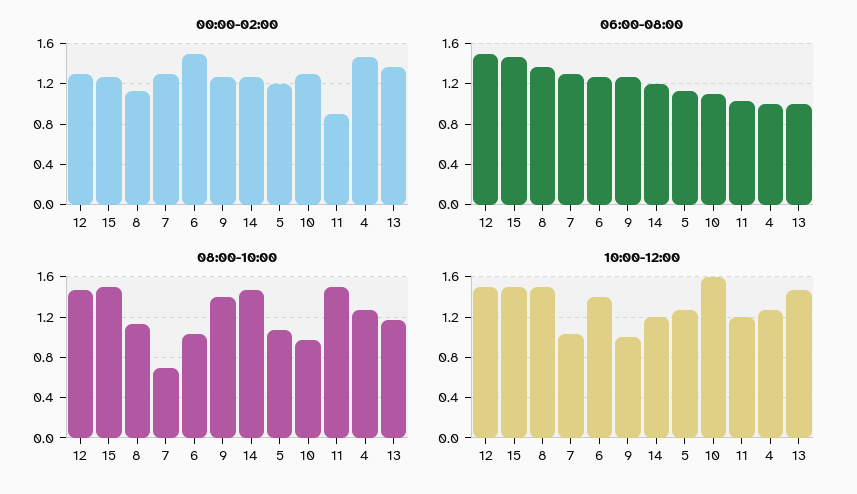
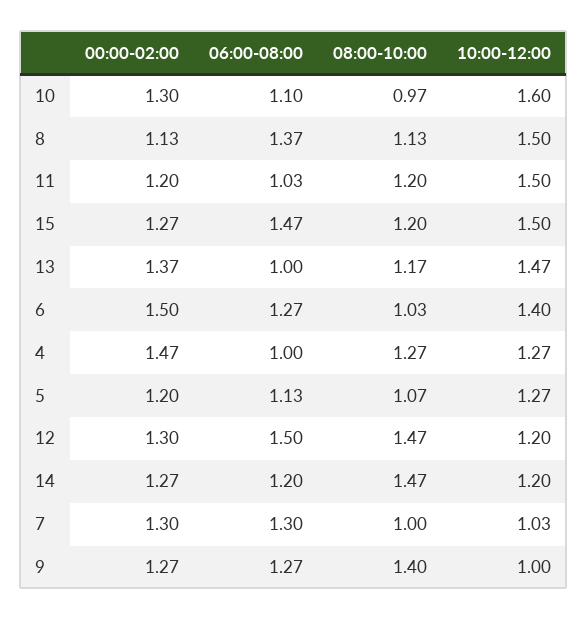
  {
    "00:00-02:00": {
      "12": 1.3,
      "15": 1.27,
      "8": 1.13,
      "7": 1.3,
      "6": 1.5,
      "9": 1.27,
      "14": 1.27,
      "5": 1.2,
      "10": 1.3,
-     "11": 0.9,
+     "11": 1.2,
      "4": 1.47,
      "13": 1.37
    },
    "06:00-08:00": {
      "12": 1.5,
      "15": 1.47,
      "8": 1.37,
      "7": 1.3,
      "6": 1.27,
      "9": 1.27,
      "14": 1.2,
      "5": 1.13,
      "10": 1.1,
      "11": 1.03,
      "4": 1,
      "13": 1
    },
    "08:00-10:00": {
      "12": 1.47,
-     "15": 1.5,
+     "15": 1.2,
      "8": 1.13,
-     "7": 0.7,
+     "7": 1,
      "6": 1.03,
      "9": 1.4,
      "14": 1.47,
      "5": 1.07,
      "10": 0.97,
-     "11": 1.5,
+     "11": 1.2,
      "4": 1.27,
      "13": 1.17
    },
    "10:00-12:00": {
-     "12": 1.5,
+     "12": 1.2,
      "15": 1.5,
      "8": 1.5,
      "7": 1.03,
      "6": 1.4,
      "9": 1,
      "14": 1.2,
      "5": 1.27,
      "10": 1.6,
-     "11": 1.2,
+     "11": 1.5,
      "4": 1.27,
      "13": 1.47
    }
  }

